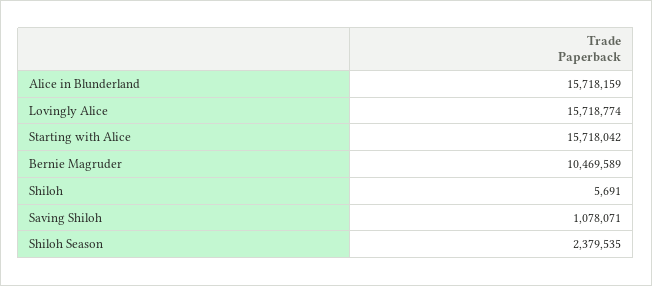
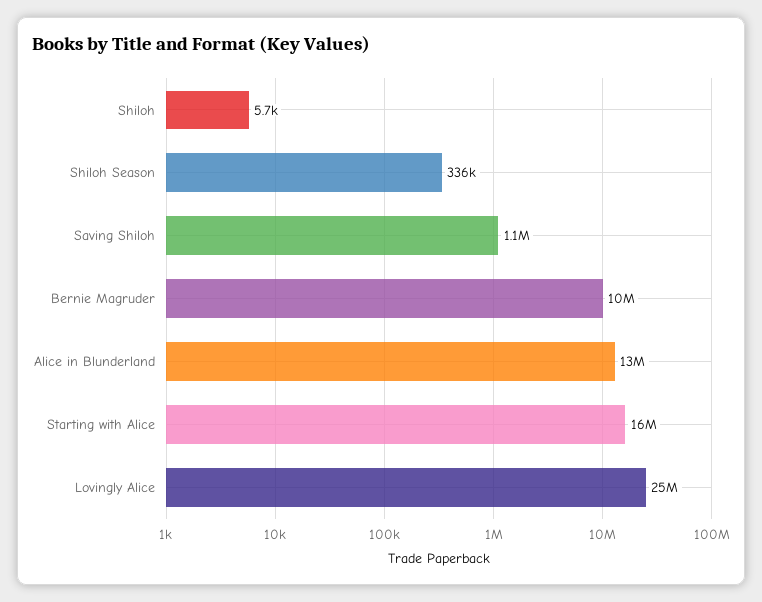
  {
-   "Alice in Blunderland": 15718159,
+   "Alice in Blunderland": 13000000,
-   "Lovingly Alice": 15718774,
+   "Lovingly Alice": 25000000,
    "Starting with Alice": 15718042,
    "Bernie Magruder": 10469589,
    "Shiloh": 5691,
    "Saving Shiloh": 1078071,
-   "Shiloh Season": 2379535
+   "Shiloh Season": 336000
  }

